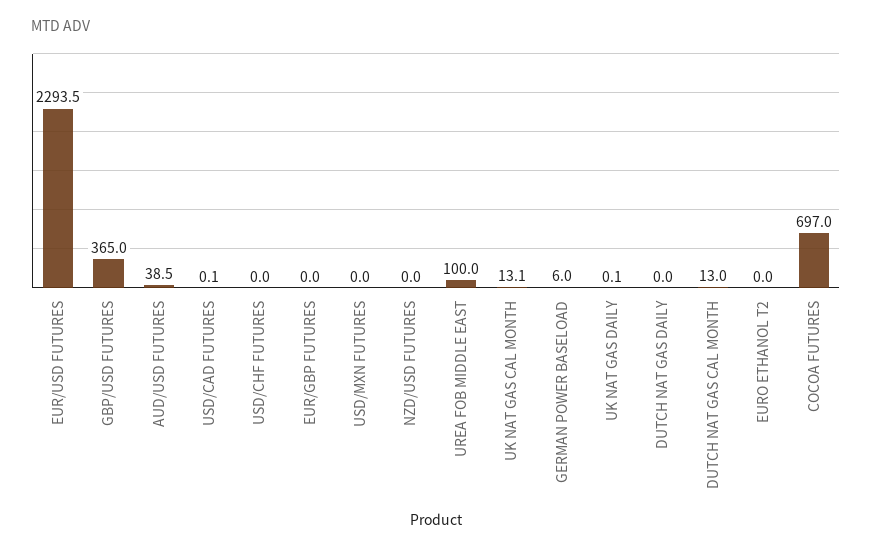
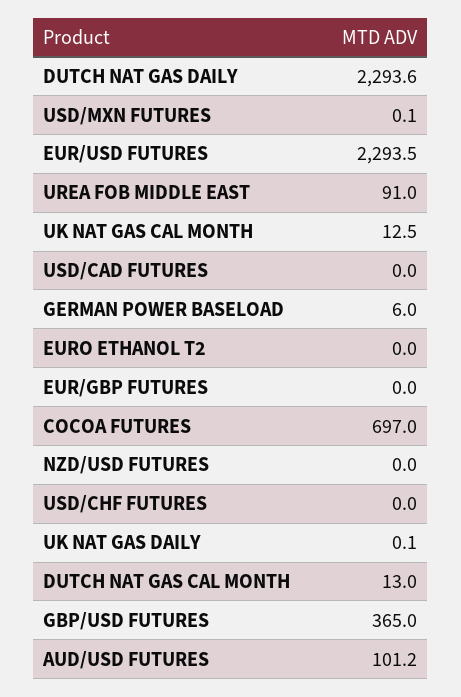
  {
    "EUR/USD FUTURES": 2293.5,
    "GBP/USD FUTURES": 365,
-   "AUD/USD FUTURES": 38.5,
+   "AUD/USD FUTURES": 101.2,
-   "USD/CAD FUTURES": 0.1,
+   "USD/CAD FUTURES": 0,
    "USD/CHF FUTURES": 0,
    "EUR/GBP FUTURES": 0,
-   "USD/MXN FUTURES": 0,
+   "USD/MXN FUTURES": 0.1,
    "NZD/USD FUTURES": 0,
-   "UREA FOB MIDDLE EAST": 100,
+   "UREA FOB MIDDLE EAST": 91,
-   "UK NAT GAS CAL MONTH": 13.1,
+   "UK NAT GAS CAL MONTH": 12.5,
    "GERMAN POWER BASELOAD": 6,
    "UK NAT GAS DAILY": 0.1,
-   "DUTCH NAT GAS DAILY": 0,
+   "DUTCH NAT GAS DAILY": 2293.6,
    "DUTCH NAT GAS CAL MONTH": 13,
    "EURO ETHANOL T2": 0,
    "COCOA FUTURES": 697
  }

